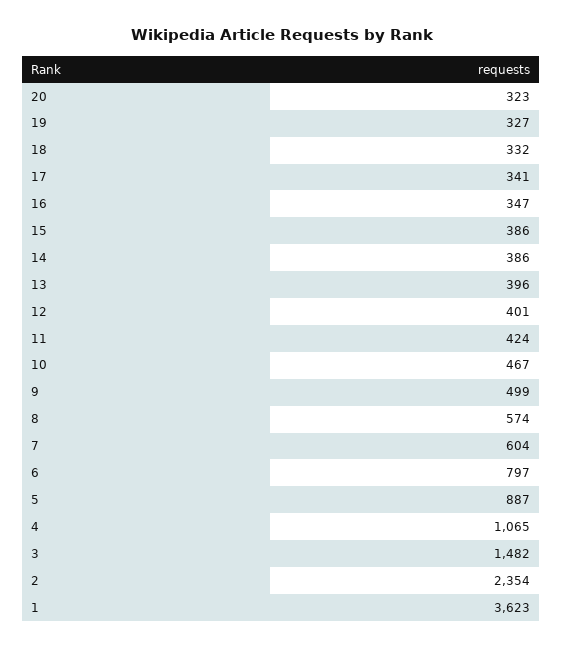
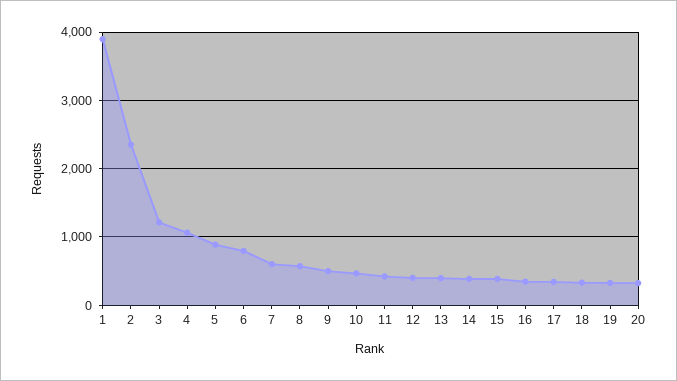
  {
    "20": 323,
    "19": 327,
    "18": 332,
    "17": 341,
    "16": 347,
    "15": 386,
    "14": 386,
    "13": 396,
    "12": 401,
    "11": 424,
    "10": 467,
    "9": 499,
    "8": 574,
    "7": 604,
    "6": 797,
    "5": 887,
    "4": 1065,
-   "3": 1482,
+   "3": 1200,
    "2": 2354,
-   "1": 3623
+   "1": 3900
  }

